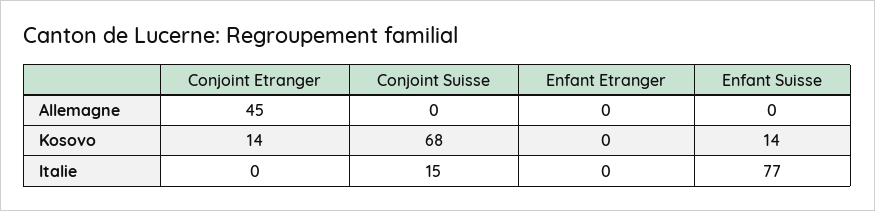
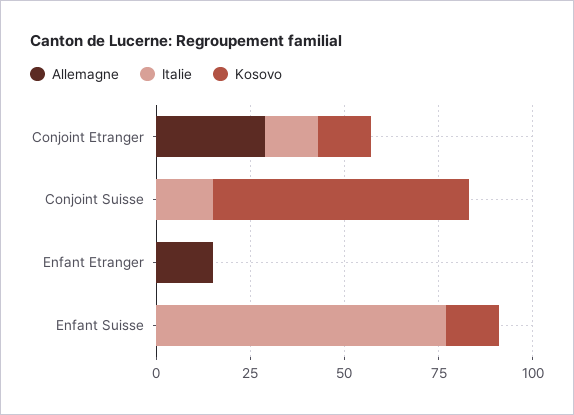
  {
    "Allemagne": {
-     "Conjoint Etranger": 45,
+     "Conjoint Etranger": 30,
      "Conjoint Suisse": 0,
-     "Enfant Etranger": 0,
+     "Enfant Etranger": 15,
      "Enfant Suisse": 0
    },
    "Kosovo": {
      "Conjoint Etranger": 14,
      "Conjoint Suisse": 68,
      "Enfant Etranger": 0,
      "Enfant Suisse": 14
    },
    "Italie": {
-     "Conjoint Etranger": 0,
+     "Conjoint Etranger": 15,
      "Conjoint Suisse": 15,
      "Enfant Etranger": 0,
      "Enfant Suisse": 77
    }
  }

